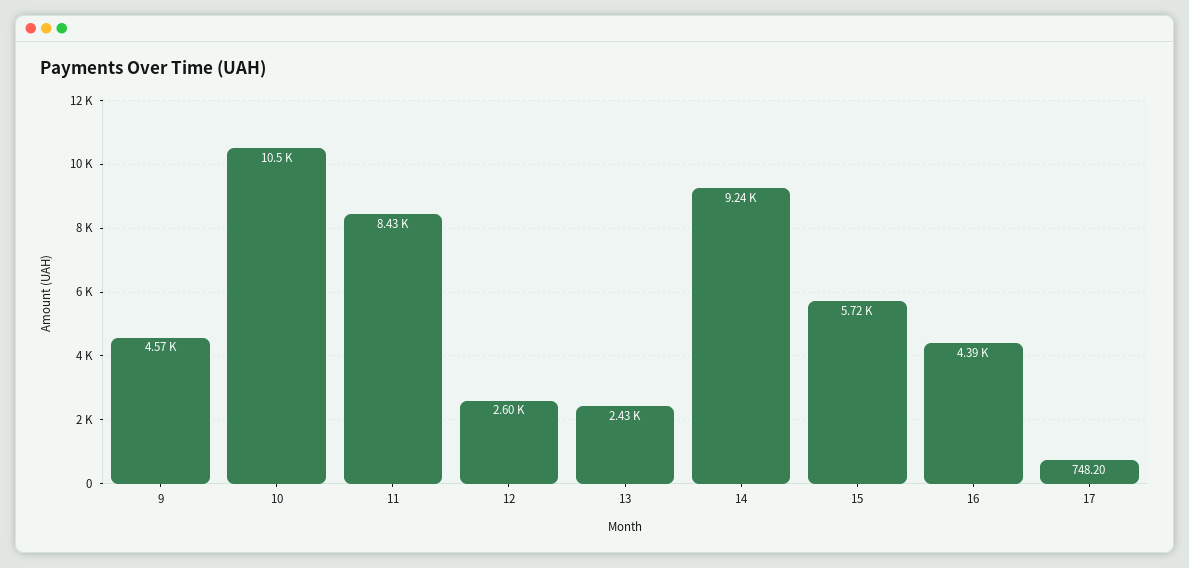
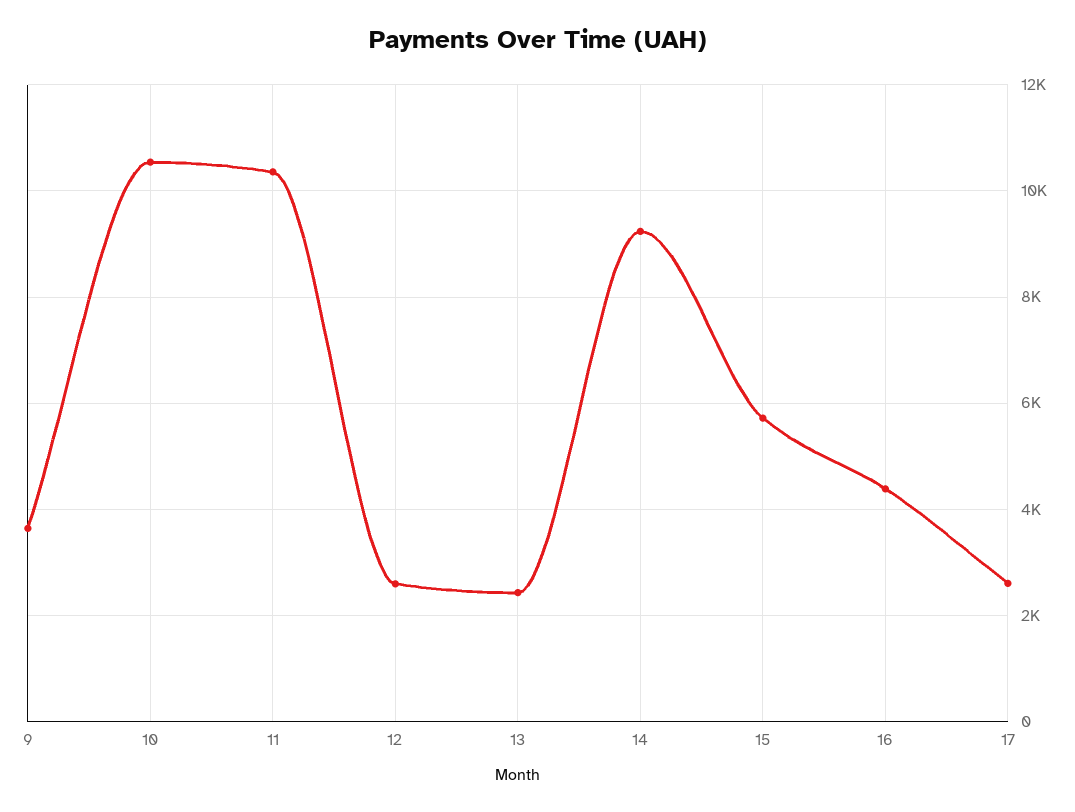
  {
-   "9": 4570,
+   "9": 3600,
    "10": 10500,
-   "11": 8430,
+   "11": 10400,
    "12": 2600,
    "13": 2430,
    "14": 9240,
    "15": 5720,
    "16": 4390,
-   "17": 748.2
+   "17": 2600
  }

